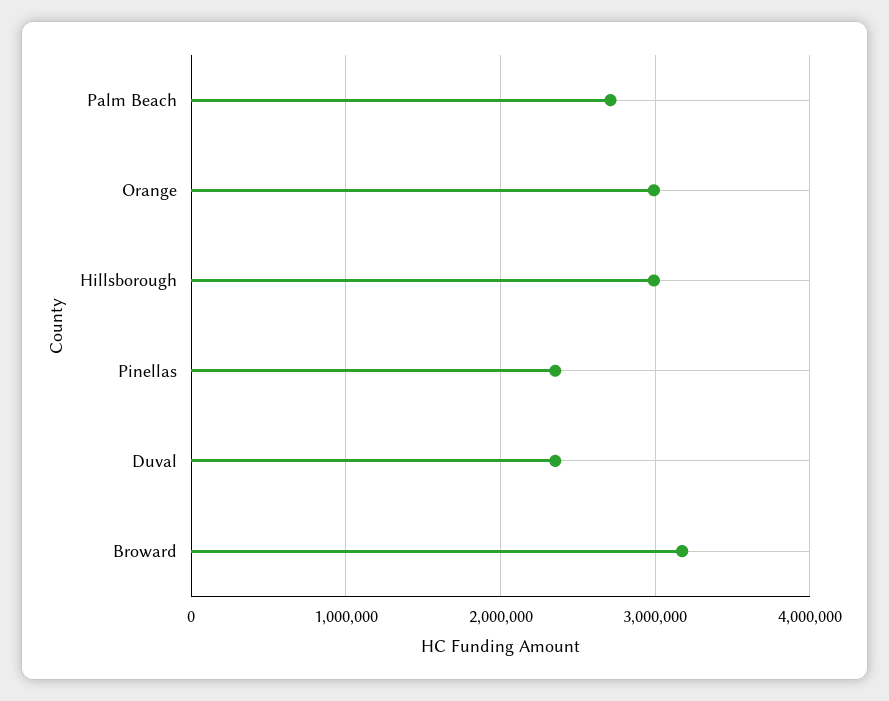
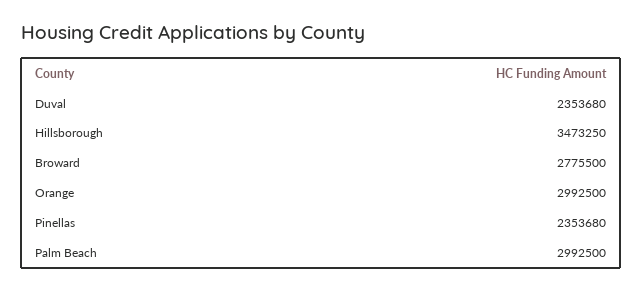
  {
-   "Palm Beach": 2700000,
+   "Palm Beach": 2992500,
    "Orange": 2992500,
-   "Hillsborough": 3000000,
+   "Hillsborough": 3473250,
    "Pinellas": 2353680,
    "Duval": 2353680,
-   "Broward": 3200000
+   "Broward": 2775500
  }

